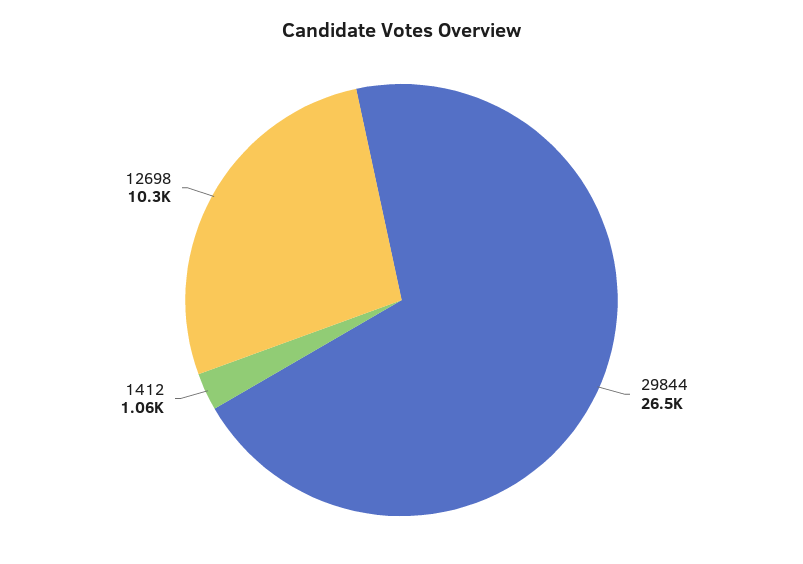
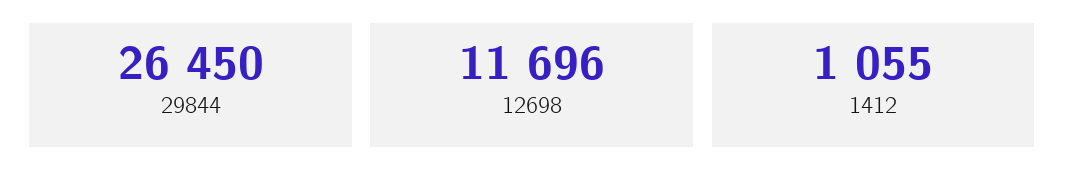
  {
    "29844": 26450,
    "1412": 1055,
-   "12698": 10300
+   "12698": 11696
  }

